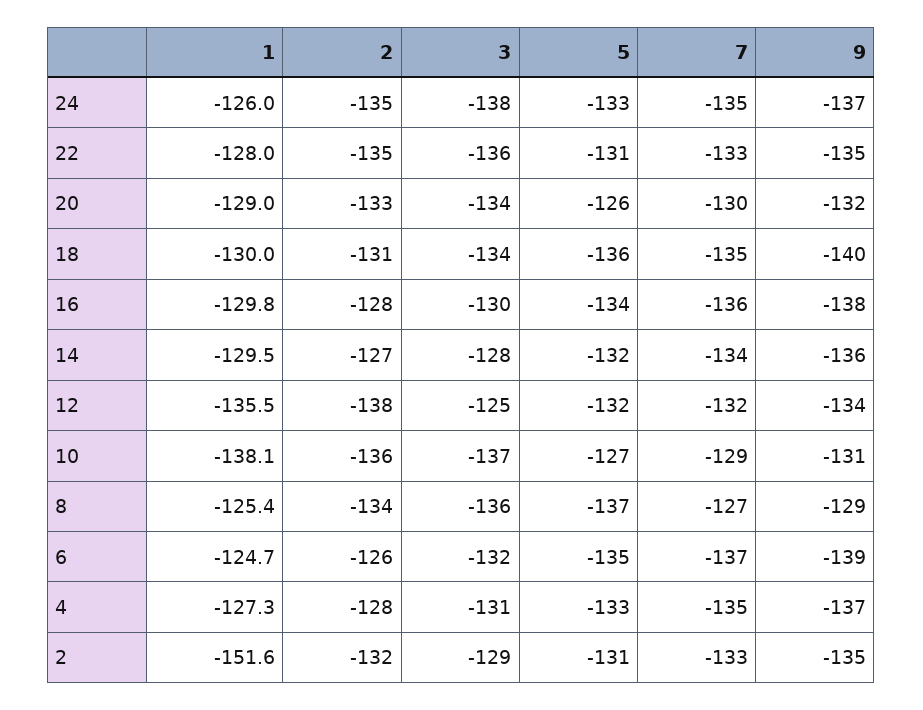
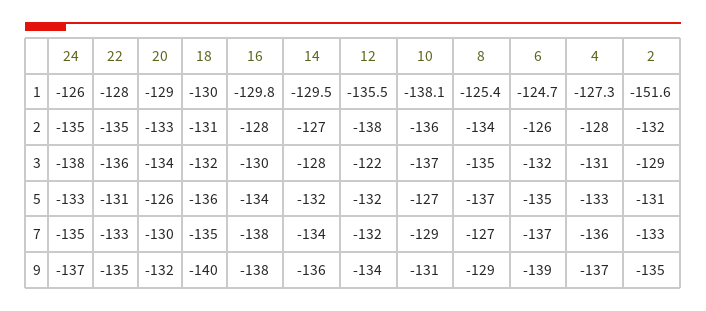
  {
    "1": {
      "24": -126,
      "22": -128,
      "20": -129,
      "18": -130,
      "16": -129.8,
      "14": -129.5,
      "12": -135.5,
      "10": -138.1,
      "8": -125.4,
      "6": -124.7,
      "4": -127.3,
      "2": -151.6
    },
    "2": {
      "24": -135,
      "22": -135,
      "20": -133,
      "18": -131,
      "16": -128,
      "14": -127,
      "12": -138,
      "10": -136,
      "8": -134,
      "6": -126,
      "4": -128,
      "2": -132
    },
    "3": {
      "24": -138,
      "22": -136,
      "20": -134,
-     "18": -134,
+     "18": -132,
      "16": -130,
      "14": -128,
-     "12": -125,
+     "12": -122,
      "10": -137,
-     "8": -136,
+     "8": -135,
      "6": -132,
      "4": -131,
      "2": -129
    },
    "5": {
      "24": -133,
      "22": -131,
      "20": -126,
      "18": -136,
      "16": -134,
      "14": -132,
      "12": -132,
      "10": -127,
      "8": -137,
      "6": -135,
      "4": -133,
      "2": -131
    },
    "7": {
      "24": -135,
      "22": -133,
      "20": -130,
      "18": -135,
-     "16": -136,
+     "16": -138,
      "14": -134,
      "12": -132,
      "10": -129,
      "8": -127,
      "6": -137,
-     "4": -135,
+     "4": -136,
      "2": -133
    },
    "9": {
      "24": -137,
      "22": -135,
      "20": -132,
      "18": -140,
      "16": -138,
      "14": -136,
      "12": -134,
      "10": -131,
      "8": -129,
      "6": -139,
      "4": -137,
      "2": -135
    }
  }

